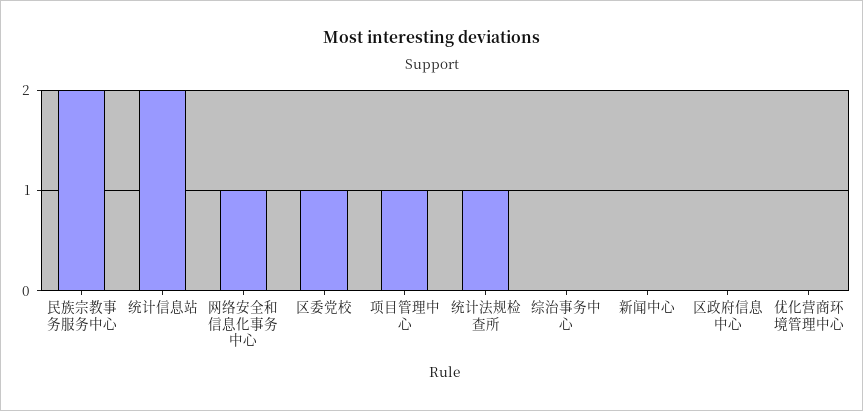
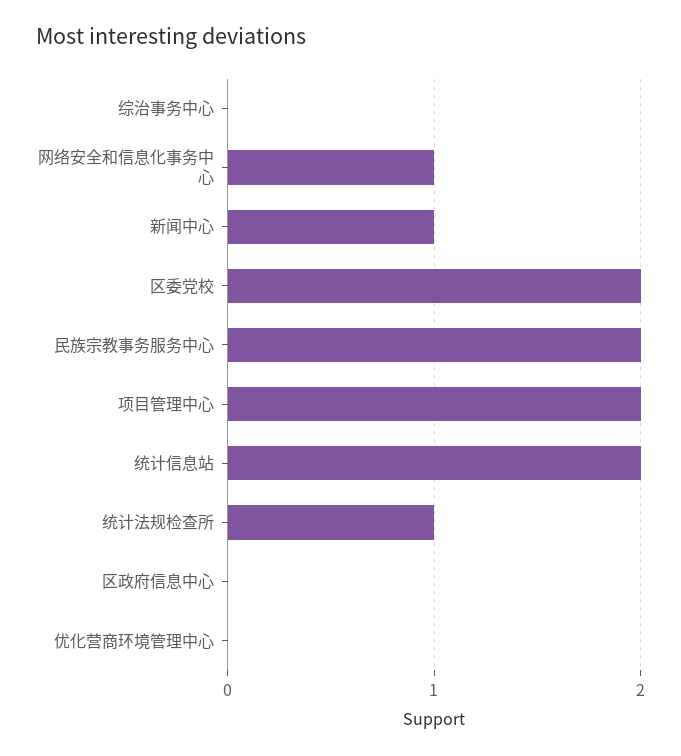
  {
    "民族宗教事务服务中心": 2,
    "统计信息站": 2,
    "网络安全和信息化事务中心": 1,
-   "区委党校": 1,
+   "区委党校": 2,
-   "项目管理中心": 1,
+   "项目管理中心": 2,
    "统计法规检查所": 1,
    "综治事务中心": 0,
-   "新闻中心": 0,
+   "新闻中心": 1,
    "区政府信息中心": 0,
    "优化营商环境管理中心": 0
  }

